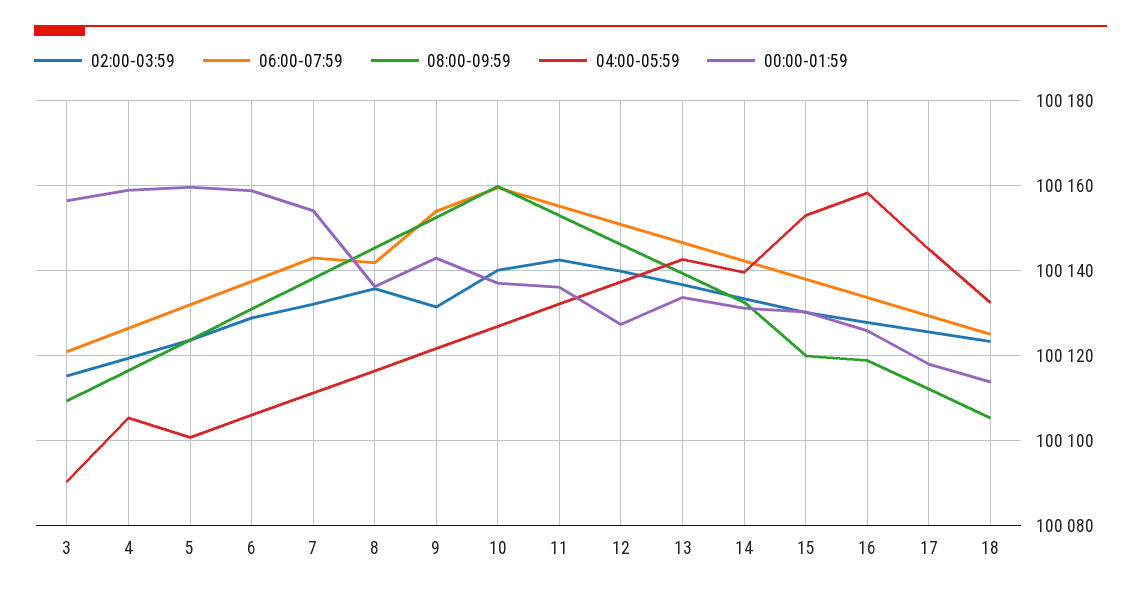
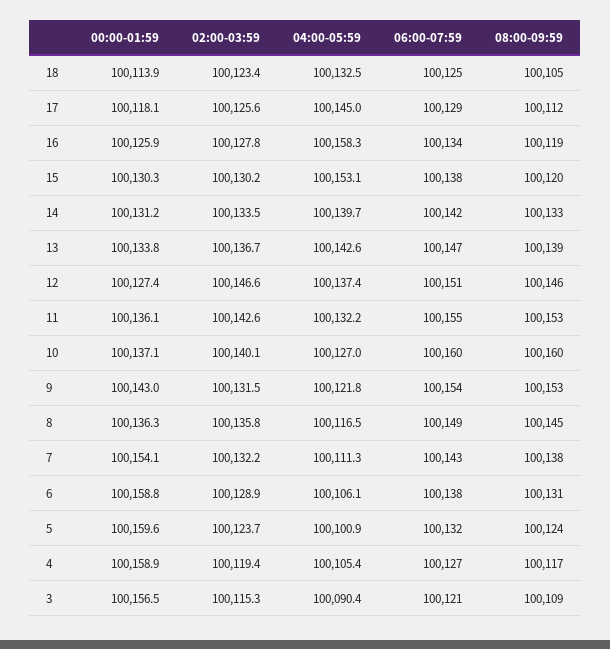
  {
    "02:00-03:59": {
      "3": 100115.3,
      "4": 100119.4,
      "5": 100123.7,
      "6": 100128.9,
      "7": 100132.2,
      "8": 100135.8,
      "9": 100131.5,
      "10": 100140.1,
      "11": 100142.6,
-     "12": 100140,
+     "12": 100146.6,
      "13": 100136.7,
      "14": 100133.5,
      "15": 100130.2,
      "16": 100127.8,
      "17": 100125.6,
      "18": 100123.4
    },
    "06:00-07:59": {
      "3": 100121,
      "4": 100127,
      "5": 100132,
      "6": 100138,
      "7": 100143,
-     "8": 100142,
+     "8": 100149,
      "9": 100154,
      "10": 100160,
      "11": 100155,
      "12": 100151,
      "13": 100147,
      "14": 100142,
      "15": 100138,
      "16": 100134,
      "17": 100129,
      "18": 100125
    },
    "08:00-09:59": {
      "3": 100109,
      "4": 100117,
      "5": 100124,
      "6": 100131,
      "7": 100138,
      "8": 100145,
      "9": 100153,
      "10": 100160,
      "11": 100153,
      "12": 100146,
      "13": 100139,
      "14": 100133,
      "15": 100120,
      "16": 100119,
      "17": 100112,
      "18": 100105
    },
    "04:00-05:59": {
      "3": 100090.4,
      "4": 100105.4,
      "5": 100100.9,
      "6": 100106.1,
      "7": 100111.3,
      "8": 100116.5,
      "9": 100121.8,
      "10": 100127,
      "11": 100132.2,
      "12": 100137.4,
      "13": 100142.6,
      "14": 100139.7,
      "15": 100153.1,
      "16": 100158.3,
      "17": 100145,
      "18": 100132.5
    },
    "00:00-01:59": {
      "3": 100156.5,
      "4": 100158.9,
      "5": 100159.6,
      "6": 100158.8,
      "7": 100154.1,
      "8": 100136.3,
      "9": 100143,
      "10": 100137.1,
      "11": 100136.1,
      "12": 100127.4,
      "13": 100133.8,
      "14": 100131.2,
      "15": 100130.3,
      "16": 100125.9,
      "17": 100118.1,
      "18": 100113.9
    }
  }

